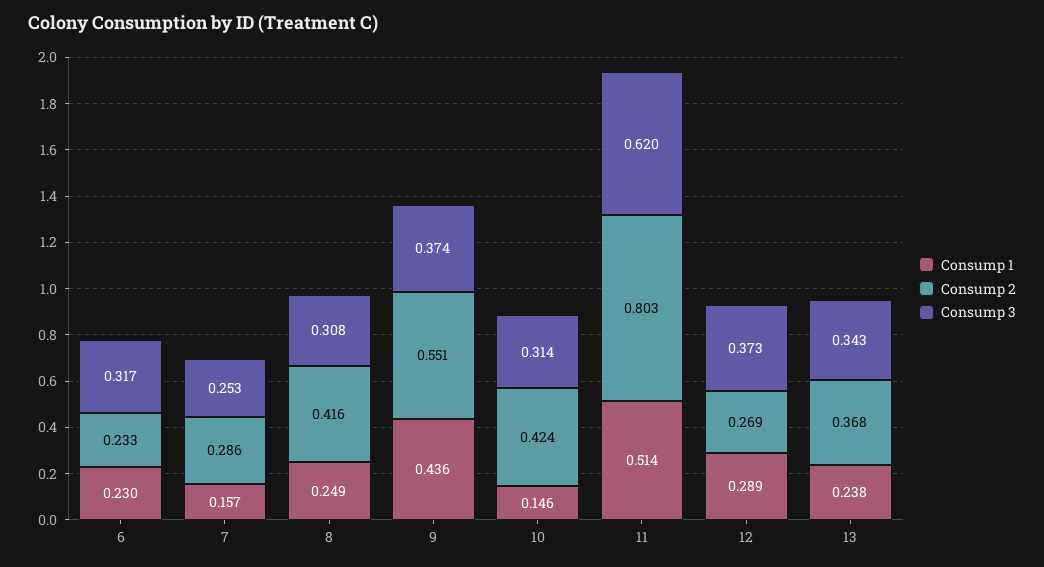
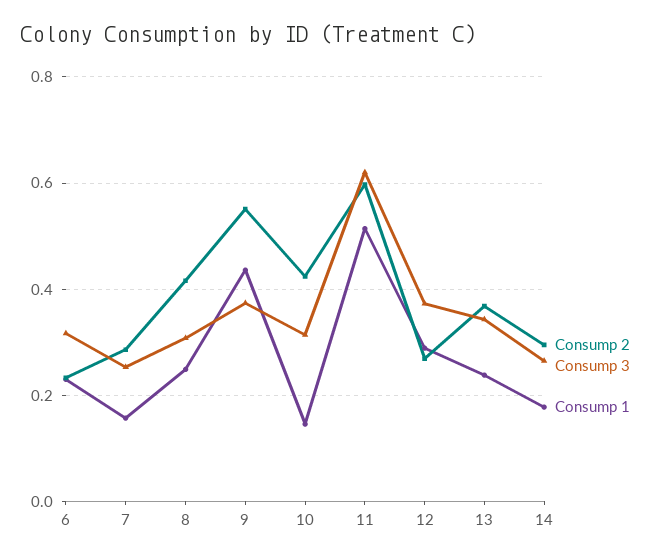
  {
    "Consump 1": {
      "6": 0.23,
      "7": 0.157,
      "8": 0.249,
      "9": 0.436,
      "10": 0.146,
      "11": 0.514,
      "12": 0.289,
-     "13": 0.238
+     "13": 0.238,
+     "14": 0.18
    },
    "Consump 2": {
      "6": 0.233,
      "7": 0.286,
      "8": 0.416,
      "9": 0.551,
      "10": 0.424,
-     "11": 0.803,
+     "11": 0.6,
      "12": 0.269,
-     "13": 0.368
+     "13": 0.368,
+     "14": 0.3
    },
    "Consump 3": {
      "6": 0.317,
      "7": 0.253,
      "8": 0.308,
      "9": 0.374,
      "10": 0.314,
      "11": 0.62,
      "12": 0.373,
-     "13": 0.343
+     "13": 0.343,
+     "14": 0.26
    }
  }

